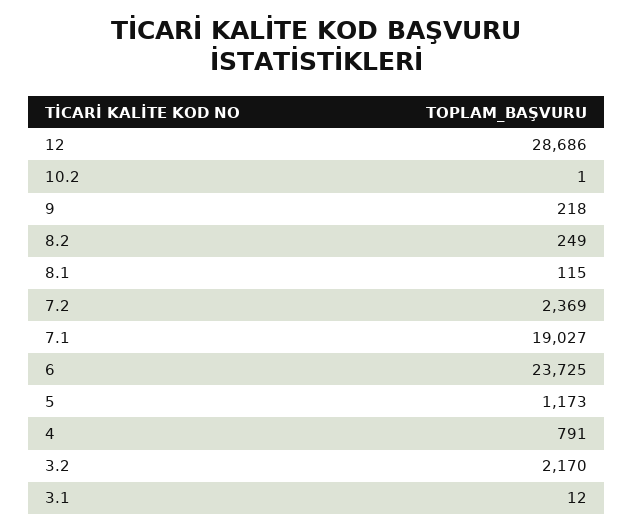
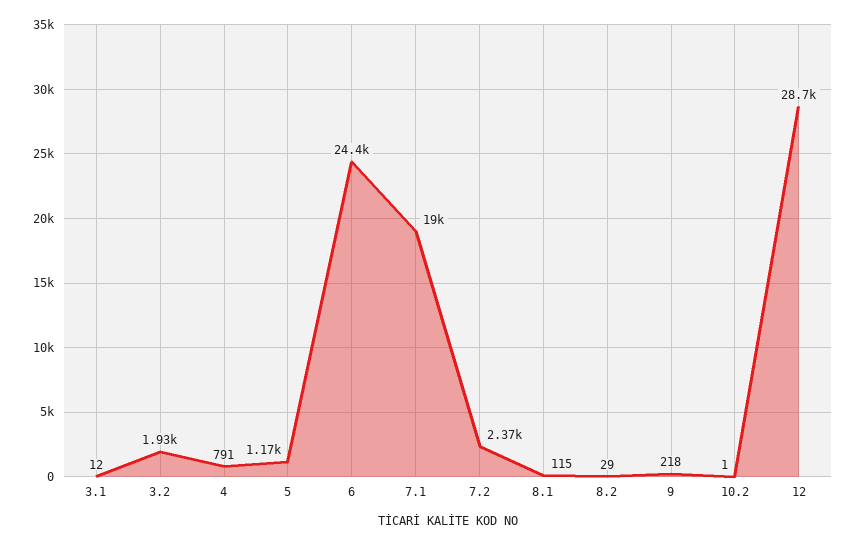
  {
    "12": 28686,
    "10.2": 1,
    "9": 218,
-   "8.2": 249,
+   "8.2": 29,
    "8.1": 115,
    "7.2": 2369,
    "7.1": 19027,
-   "6": 23725,
+   "6": 24400,
    "5": 1173,
    "4": 791,
-   "3.2": 2170,
+   "3.2": 1930,
    "3.1": 12
  }

